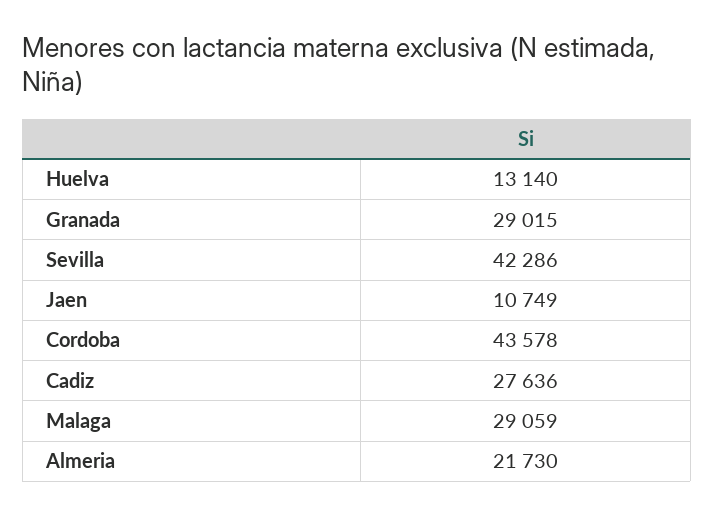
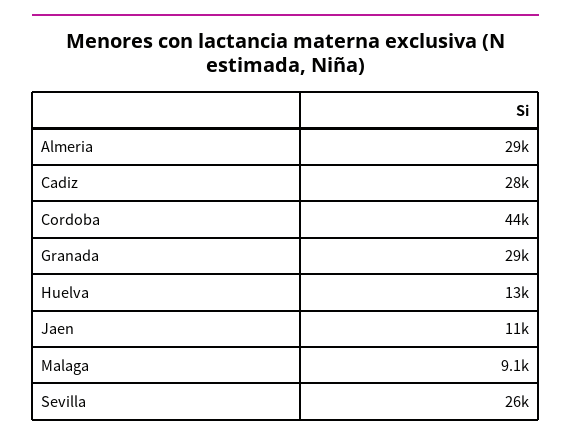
  {
    "Huelva": 13140,
    "Granada": 29015,
-   "Sevilla": 42286,
+   "Sevilla": 26000,
    "Jaen": 10749,
    "Cordoba": 43578,
    "Cadiz": 27636,
-   "Malaga": 29059,
+   "Malaga": 9100,
-   "Almeria": 21730
+   "Almeria": 29000
  }

